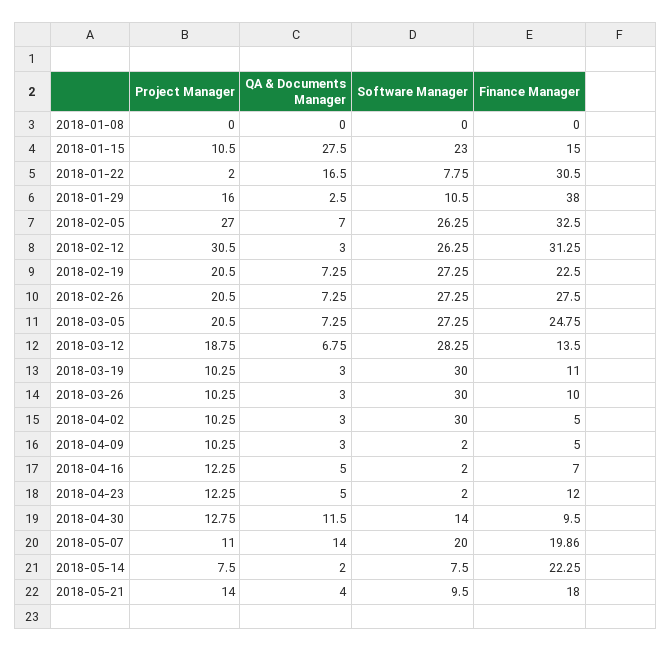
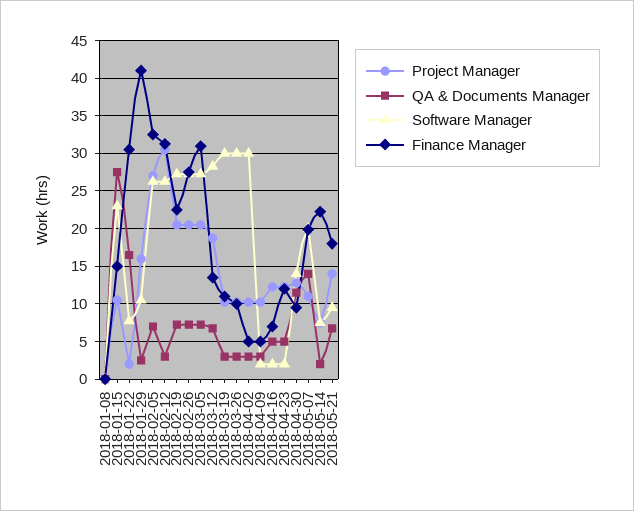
  {
    "Project Manager": {
      "2018-01-08": 0,
      "2018-01-15": 10.5,
      "2018-01-22": 2,
      "2018-01-29": 16,
      "2018-02-05": 27,
      "2018-02-12": 30.5,
      "2018-02-19": 20.5,
      "2018-02-26": 20.5,
      "2018-03-05": 20.5,
      "2018-03-12": 18.75,
      "2018-03-19": 10.25,
      "2018-03-26": 10.25,
      "2018-04-02": 10.25,
      "2018-04-09": 10.25,
      "2018-04-16": 12.25,
      "2018-04-23": 12.25,
      "2018-04-30": 12.75,
      "2018-05-07": 11,
      "2018-05-14": 7.5,
      "2018-05-21": 14
    },
    "QA & Documents Manager": {
      "2018-01-08": 0,
      "2018-01-15": 27.5,
      "2018-01-22": 16.5,
      "2018-01-29": 2.5,
      "2018-02-05": 7,
      "2018-02-12": 3,
      "2018-02-19": 7.25,
      "2018-02-26": 7.25,
      "2018-03-05": 7.25,
      "2018-03-12": 6.75,
      "2018-03-19": 3,
      "2018-03-26": 3,
      "2018-04-02": 3,
      "2018-04-09": 3,
      "2018-04-16": 5,
      "2018-04-23": 5,
      "2018-04-30": 11.5,
      "2018-05-07": 14,
      "2018-05-14": 2,
-     "2018-05-21": 4
+     "2018-05-21": 7
    },
    "Software Manager": {
      "2018-01-08": 0,
      "2018-01-15": 23,
      "2018-01-22": 7.75,
      "2018-01-29": 10.5,
      "2018-02-05": 26.25,
      "2018-02-12": 26.25,
      "2018-02-19": 27.25,
      "2018-02-26": 27.25,
      "2018-03-05": 27.25,
      "2018-03-12": 28.25,
      "2018-03-19": 30,
      "2018-03-26": 30,
      "2018-04-02": 30,
      "2018-04-09": 2,
      "2018-04-16": 2,
      "2018-04-23": 2,
      "2018-04-30": 14,
      "2018-05-07": 20,
      "2018-05-14": 7.5,
      "2018-05-21": 9.5
    },
    "Finance Manager": {
      "2018-01-08": 0,
      "2018-01-15": 15,
      "2018-01-22": 30.5,
-     "2018-01-29": 38,
+     "2018-01-29": 41,
      "2018-02-05": 32.5,
      "2018-02-12": 31.25,
      "2018-02-19": 22.5,
      "2018-02-26": 27.5,
-     "2018-03-05": 24.75,
+     "2018-03-05": 31,
      "2018-03-12": 13.5,
      "2018-03-19": 11,
      "2018-03-26": 10,
      "2018-04-02": 5,
      "2018-04-09": 5,
      "2018-04-16": 7,
      "2018-04-23": 12,
      "2018-04-30": 9.5,
      "2018-05-07": 19.86,
      "2018-05-14": 22.25,
      "2018-05-21": 18
    }
  }

